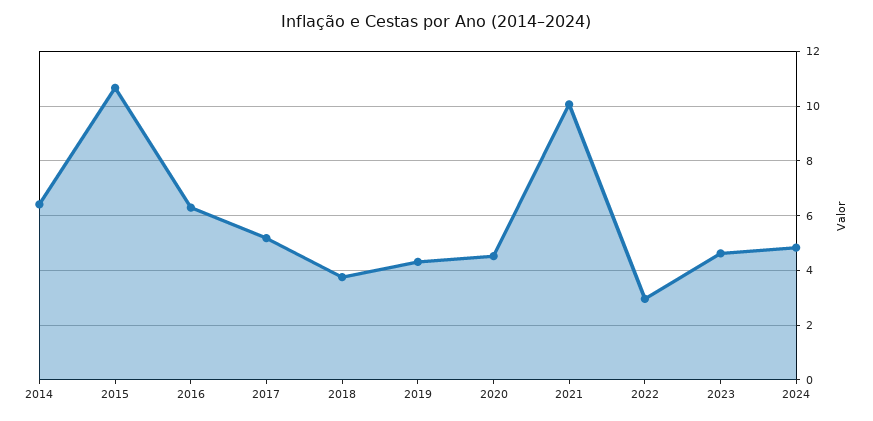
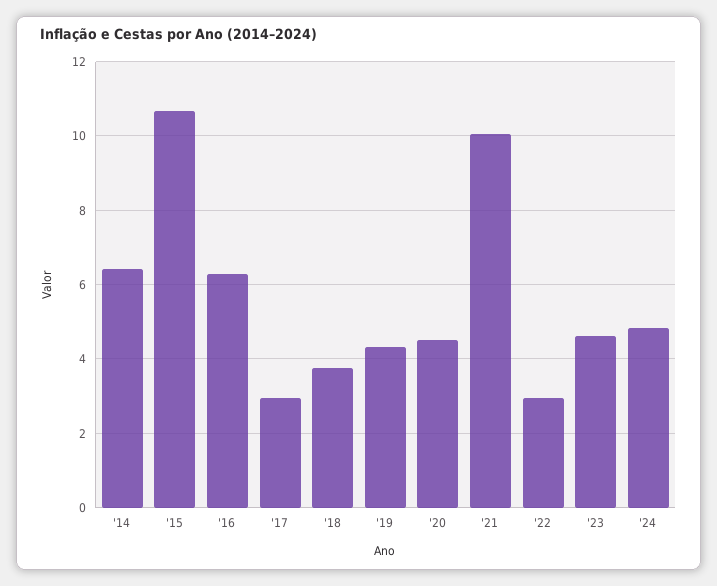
  {
    "2014": 6.4,
    "2015": 10.6,
    "2016": 6.2,
-   "2017": 5.25,
+   "2017": 3,
    "2018": 3.8,
    "2019": 4.4,
    "2020": 4.6,
    "2021": 10,
    "2022": 3,
    "2023": 4.6,
    "2024": 4.8
  }

